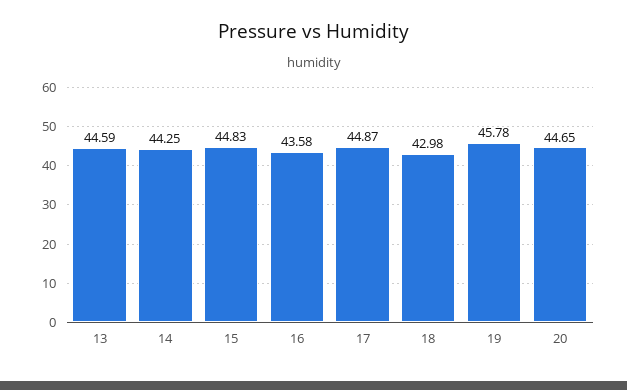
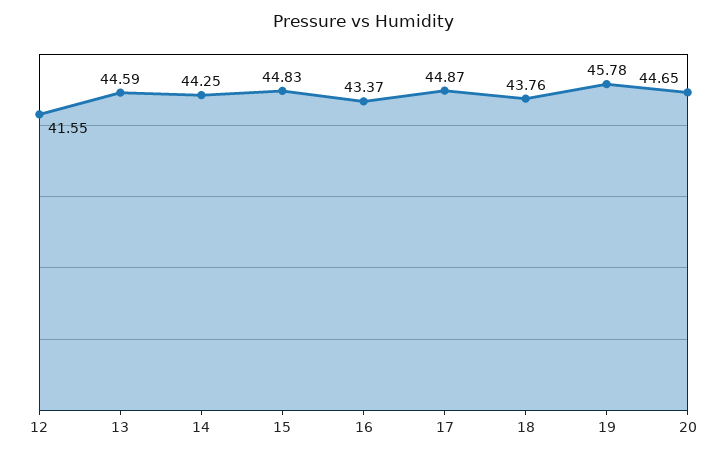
  {
    "13": 44.59,
    "14": 44.25,
    "15": 44.83,
-   "16": 43.58,
+   "16": 43.37,
    "17": 44.87,
-   "18": 42.98,
+   "18": 43.76,
    "19": 45.78,
-   "20": 44.65
+   "20": 44.65,
+   "12": 41.55
  }

